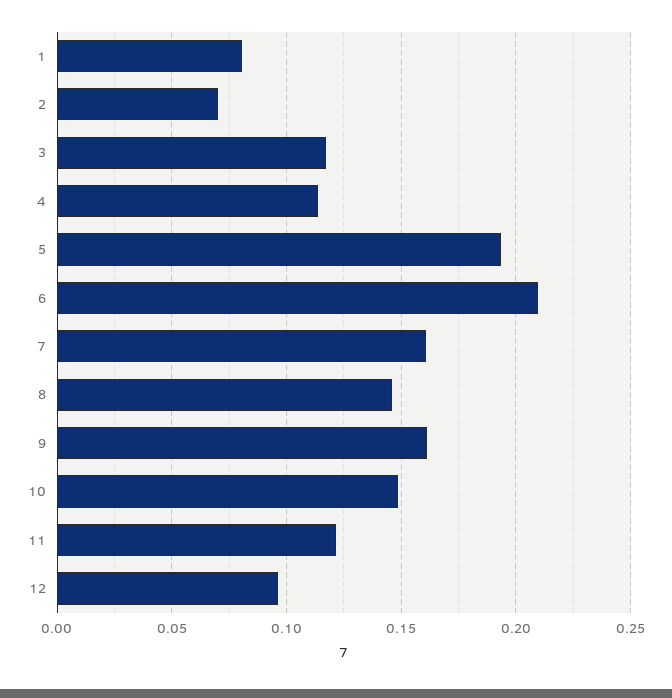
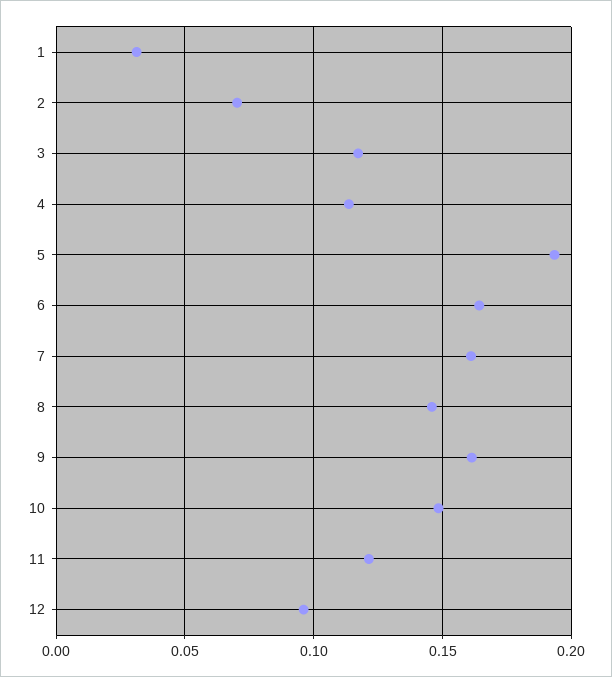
  {
-   "1": 0.08,
+   "1": 0.03,
    "2": 0.07,
    "3": 0.115,
    "4": 0.115,
    "5": 0.195,
-   "6": 0.21,
+   "6": 0.165,
    "7": 0.16,
    "8": 0.145,
    "9": 0.16,
    "10": 0.15,
    "11": 0.12,
    "12": 0.095
  }

